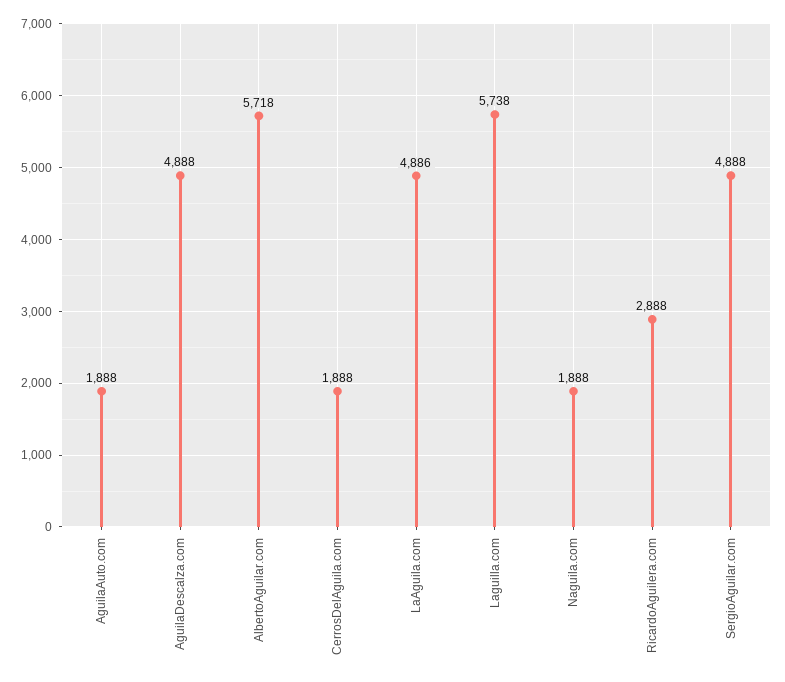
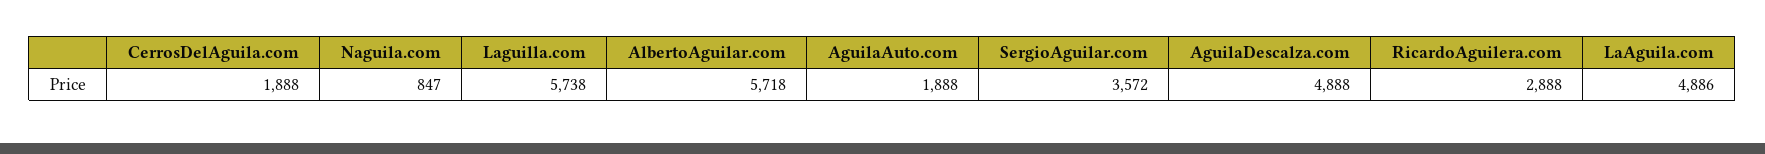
  {
    "AguilaAuto.com": 1888,
    "AguilaDescalza.com": 4888,
    "AlbertoAguilar.com": 5718,
    "CerrosDelAguila.com": 1888,
    "LaAguila.com": 4886,
    "Laguilla.com": 5738,
-   "Naguila.com": 1888,
+   "Naguila.com": 847,
    "RicardoAguilera.com": 2888,
-   "SergioAguilar.com": 4888
+   "SergioAguilar.com": 3572
  }

